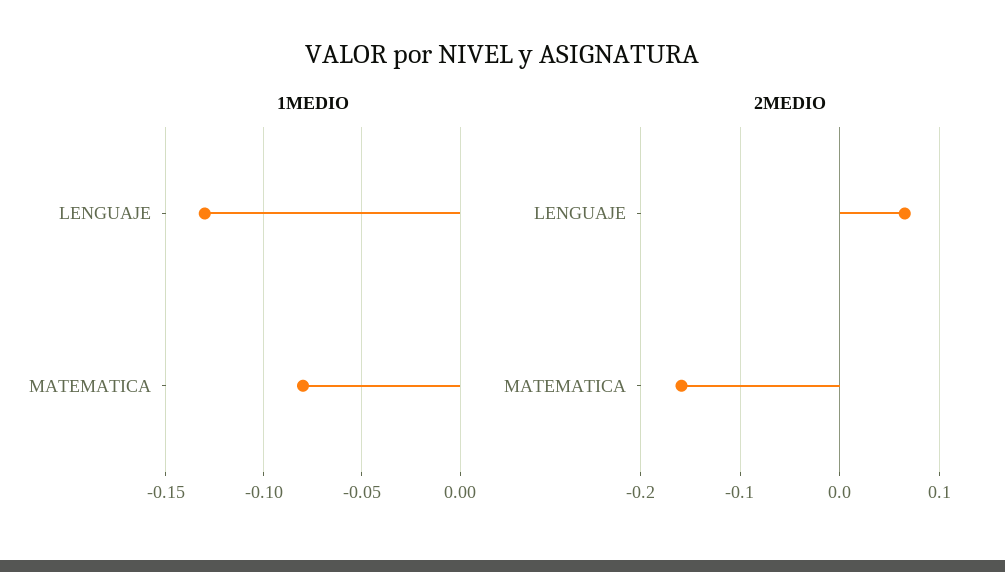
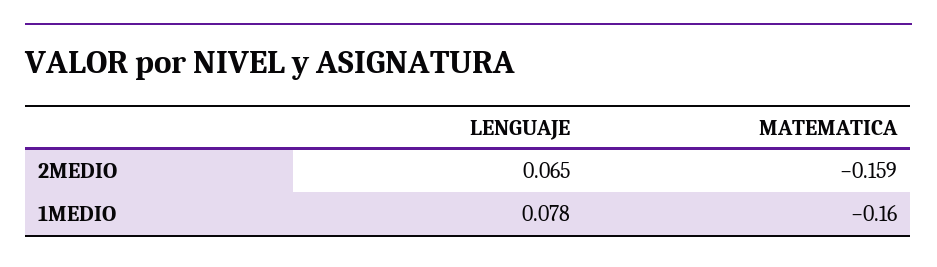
  {
    "1MEDIO": {
-     "LENGUAJE": -0.13,
+     "LENGUAJE": 0.078,
-     "MATEMATICA": -0.08
+     "MATEMATICA": -0.16
    },
    "2MEDIO": {
      "LENGUAJE": 0.065,
      "MATEMATICA": -0.159
    }
  }

